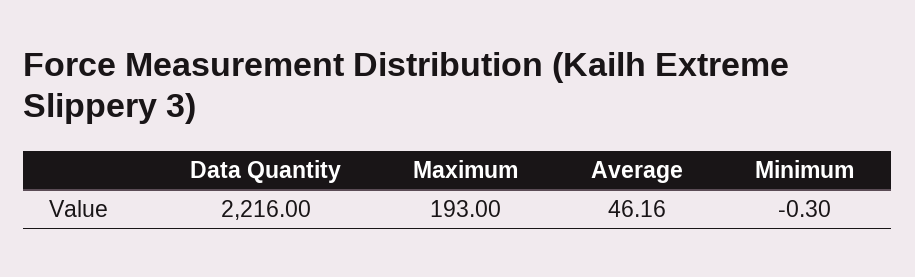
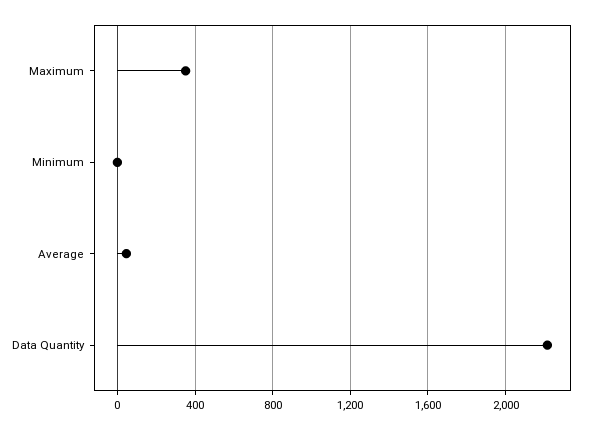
  {
    "Data Quantity": 2216,
-   "Maximum": 193,
+   "Maximum": 350,
    "Average": 46.16,
    "Minimum": -0.3
  }

